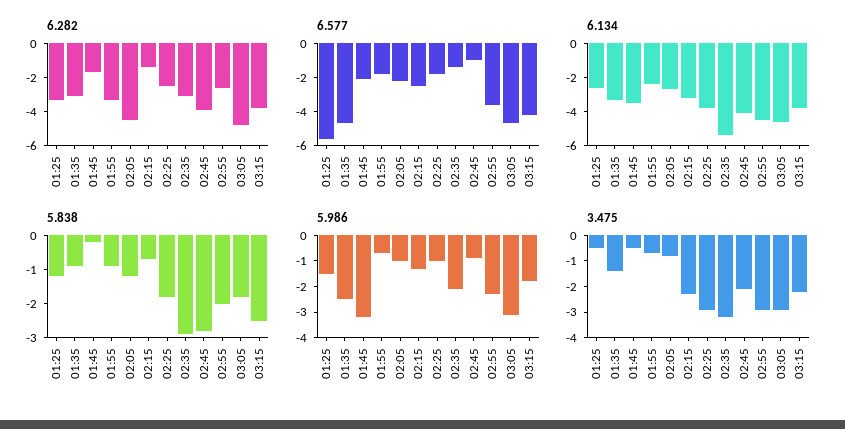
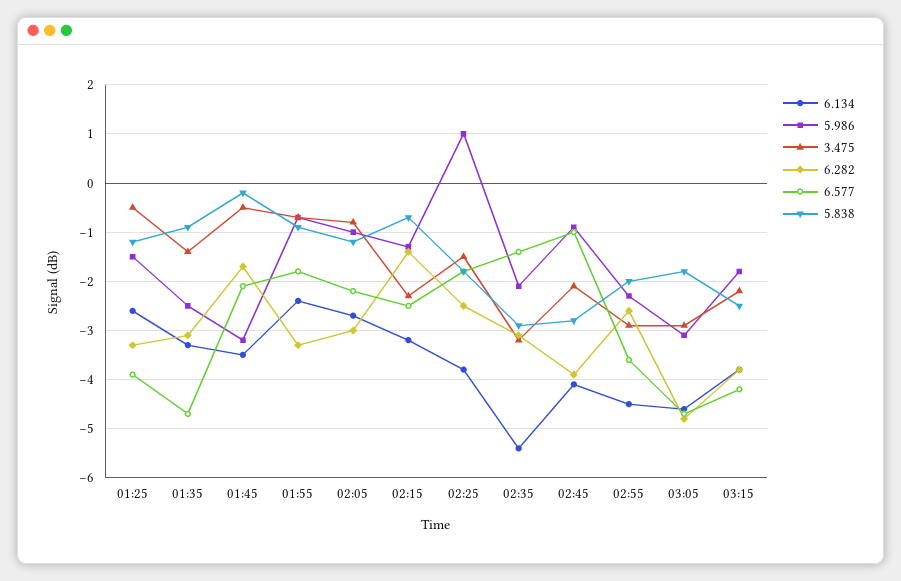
  {
    "6.282": {
      "01:25": -3.5,
      "01:35": -3,
      "01:45": -1.5,
      "01:55": -3.5,
-     "02:05": -4.5,
+     "02:05": -3,
      "02:15": -1.5,
      "02:25": -2.5,
      "02:35": -3,
      "02:45": -4,
      "02:55": -2.5,
      "03:05": -5,
      "03:15": -4
    },
    "6.577": {
-     "01:25": -5.5,
+     "01:25": -4,
      "01:35": -4.5,
      "01:45": -2,
      "01:55": -2,
      "02:05": -2,
      "02:15": -2.5,
      "02:25": -2,
      "02:35": -1.5,
      "02:45": -1,
      "02:55": -3.5,
      "03:05": -4.5,
      "03:15": -4
    },
    "6.134": {
      "01:25": -2.5,
      "01:35": -3.5,
      "01:45": -3.5,
      "01:55": -2.5,
      "02:05": -2.5,
      "02:15": -3,
      "02:25": -4,
      "02:35": -5.5,
      "02:45": -4,
      "02:55": -4.5,
      "03:05": -4.5,
      "03:15": -4
    },
    "5.838": {
      "01:25": -1,
      "01:35": -1,
      "01:45": 0,
      "01:55": -1,
      "02:05": -1,
      "02:15": -0.5,
      "02:25": -2,
      "02:35": -3,
      "02:45": -3,
      "02:55": -2,
      "03:05": -2,
      "03:15": -2.5
    },
    "5.986": {
      "01:25": -1.5,
      "01:35": -2.5,
      "01:45": -3,
      "01:55": -0.5,
      "02:05": -1,
      "02:15": -1.5,
-     "02:25": -1,
+     "02:25": 1,
      "02:35": -2,
      "02:45": -1,
      "02:55": -2.5,
      "03:05": -3,
      "03:15": -2
    },
    "3.475": {
      "01:25": -0.5,
      "01:35": -1.5,
      "01:45": -0.5,
      "01:55": -0.5,
      "02:05": -1,
      "02:15": -2.5,
-     "02:25": -3,
+     "02:25": -1.5,
      "02:35": -3,
      "02:45": -2,
      "02:55": -3,
      "03:05": -3,
      "03:15": -2
    }
  }

